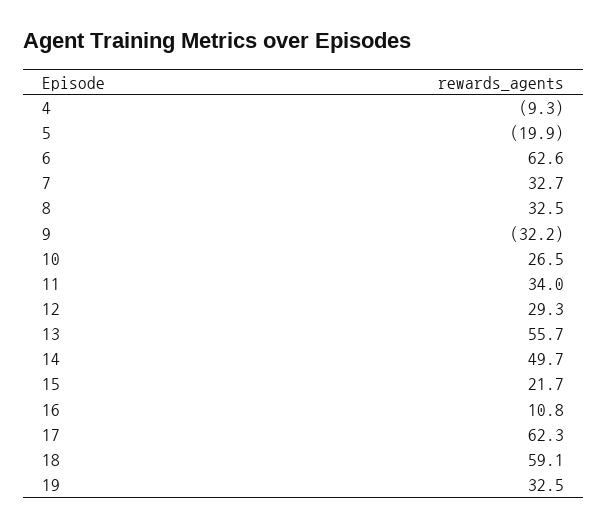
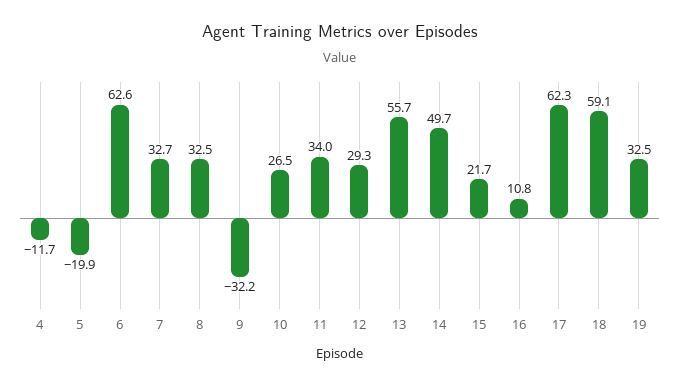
  {
-   "4": -9.3,
+   "4": -11.7,
    "5": -19.9,
    "6": 62.6,
    "7": 32.7,
    "8": 32.5,
    "9": -32.2,
    "10": 26.5,
    "11": 34,
    "12": 29.3,
    "13": 55.7,
    "14": 49.7,
    "15": 21.7,
    "16": 10.8,
    "17": 62.3,
    "18": 59.1,
    "19": 32.5
  }

